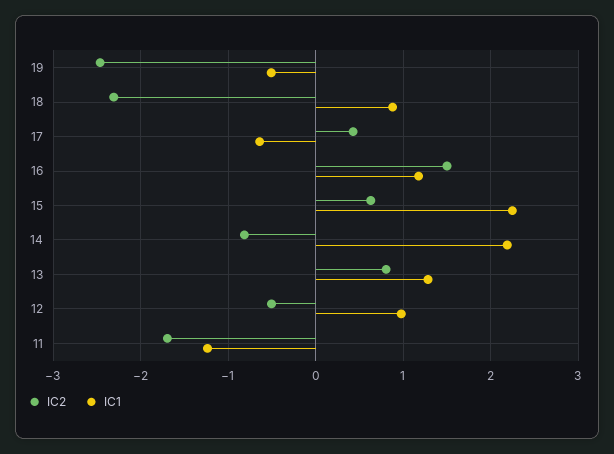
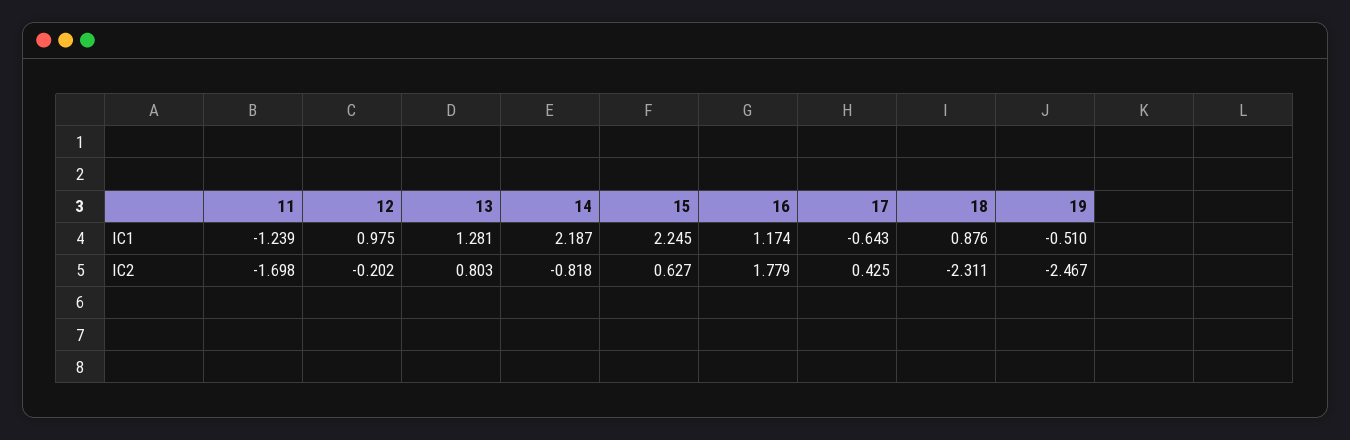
  {
    "IC2": {
      "19": -2.467,
      "18": -2.311,
      "17": 0.425,
-     "16": 1.5,
+     "16": 1.779,
      "15": 0.627,
      "14": -0.818,
      "13": 0.803,
-     "12": -0.5,
+     "12": -0.202,
      "11": -1.698
    },
    "IC1": {
      "19": -0.51,
      "18": 0.876,
      "17": -0.643,
      "16": 1.174,
      "15": 2.245,
      "14": 2.187,
      "13": 1.281,
      "12": 0.975,
      "11": -1.239
    }
  }

